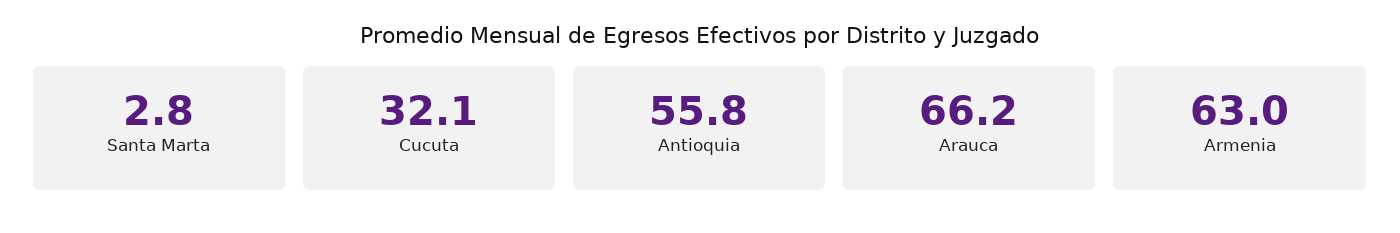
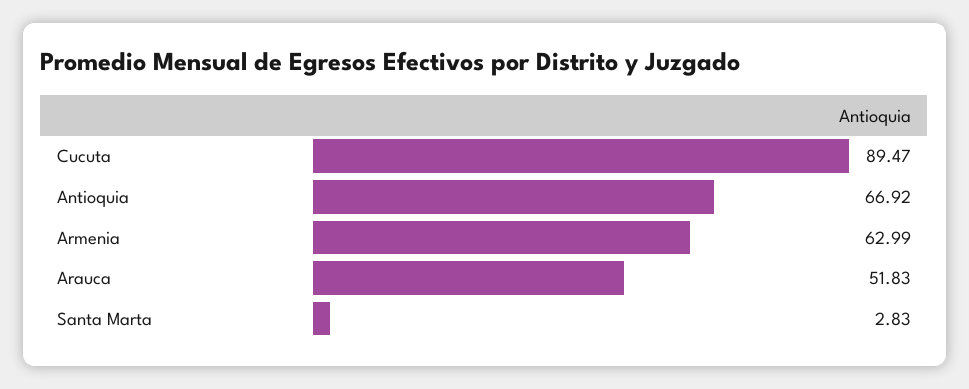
  {
    "Santa Marta": 2.83,
-   "Cucuta": 32.1,
+   "Cucuta": 89.47,
-   "Antioquia": 55.8,
+   "Antioquia": 66.92,
-   "Arauca": 66.2,
+   "Arauca": 51.83,
    "Armenia": 62.99
  }

